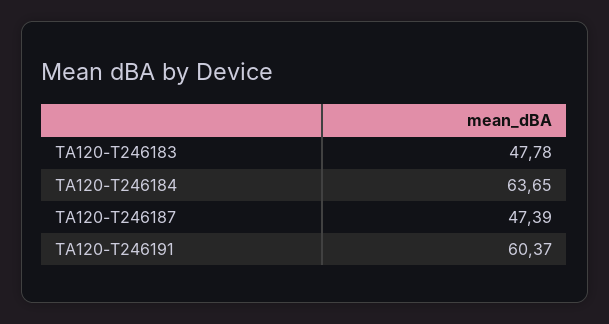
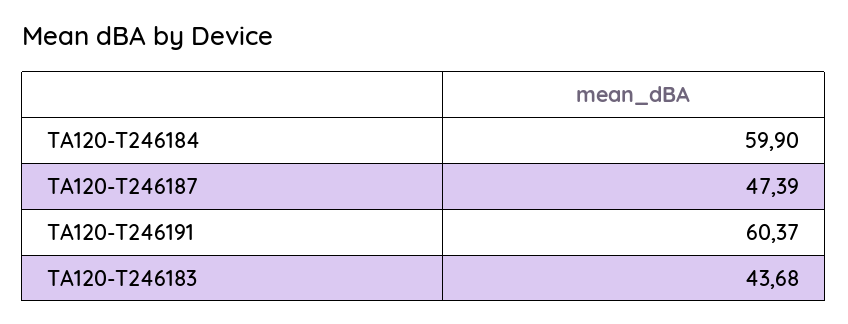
  {
-   "TA120-T246183": 47.78,
+   "TA120-T246183": 43.68,
-   "TA120-T246184": 63.65,
+   "TA120-T246184": 59.9,
    "TA120-T246187": 47.39,
    "TA120-T246191": 60.37
  }

